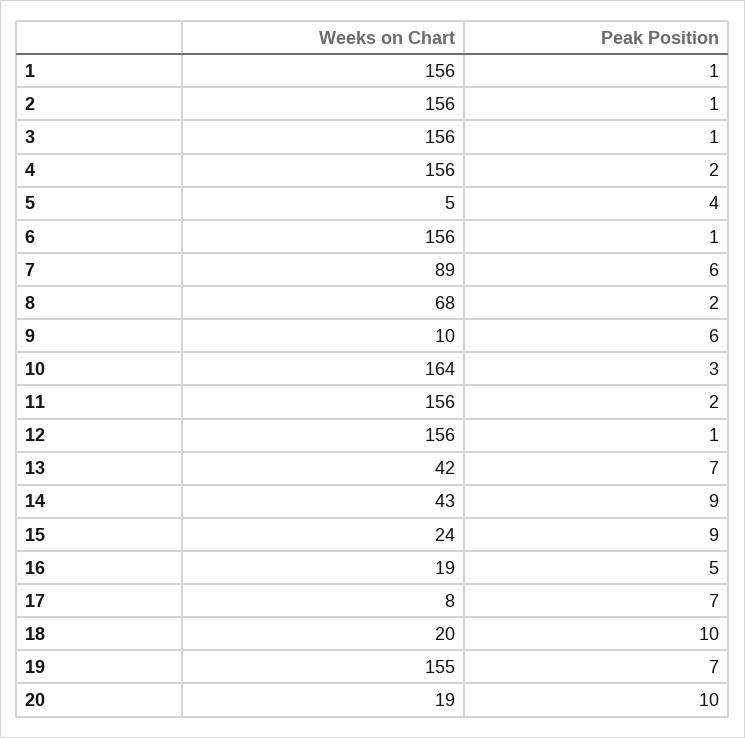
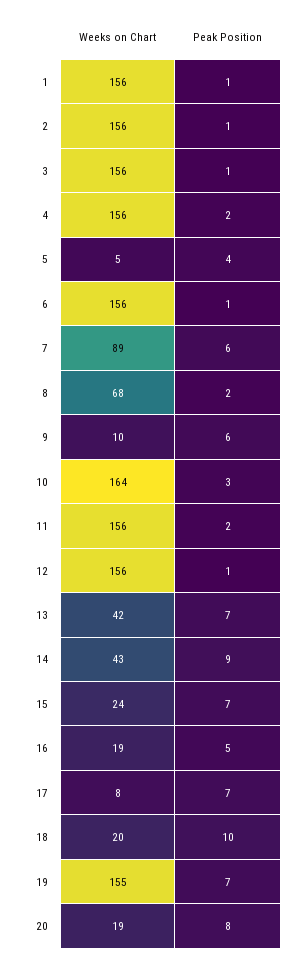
  {
    "Weeks on Chart": {
      "1": 156,
      "2": 156,
      "3": 156,
      "4": 156,
      "5": 5,
      "6": 156,
      "7": 89,
      "8": 68,
      "9": 10,
      "10": 164,
      "11": 156,
      "12": 156,
      "13": 42,
      "14": 43,
      "15": 24,
      "16": 19,
      "17": 8,
      "18": 20,
      "19": 155,
      "20": 19
    },
    "Peak Position": {
      "1": 1,
      "2": 1,
      "3": 1,
      "4": 2,
      "5": 4,
      "6": 1,
      "7": 6,
      "8": 2,
      "9": 6,
      "10": 3,
      "11": 2,
      "12": 1,
      "13": 7,
      "14": 9,
-     "15": 9,
+     "15": 7,
      "16": 5,
      "17": 7,
      "18": 10,
      "19": 7,
-     "20": 10
+     "20": 8
    }
  }

